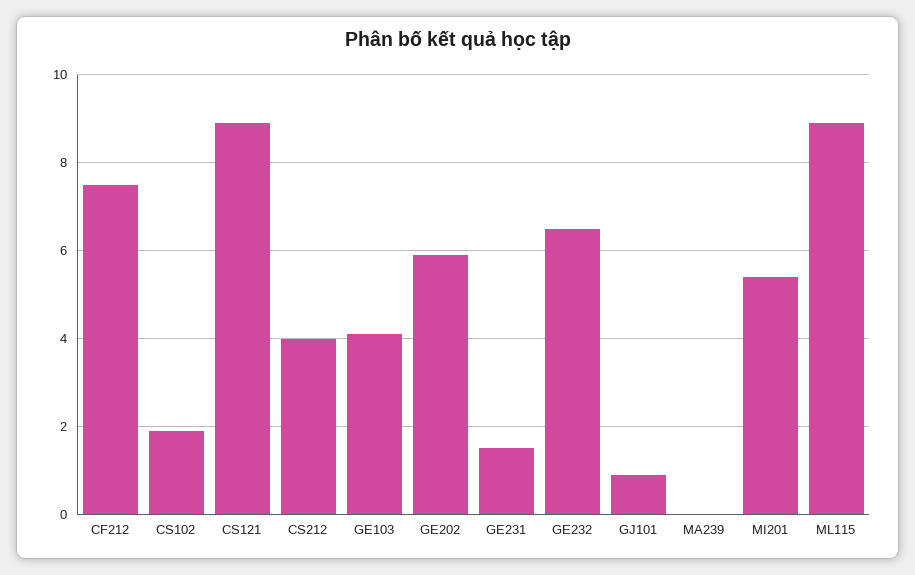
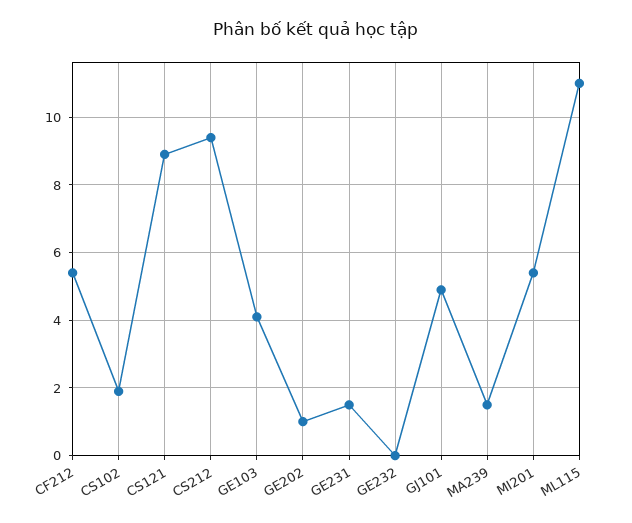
  {
-   "CF212": 7.5,
+   "CF212": 5.5,
    "CS102": 2,
    "CS121": 9,
-   "CS212": 4,
+   "CS212": 9.5,
    "GE103": 4,
-   "GE202": 6,
+   "GE202": 1,
    "GE231": 1.5,
-   "GE232": 6.5,
+   "GE232": 0,
-   "GJ101": 1,
+   "GJ101": 5,
-   "MA239": 0,
+   "MA239": 1.5,
    "MI201": 5.5,
-   "ML115": 9
+   "ML115": 11
  }

